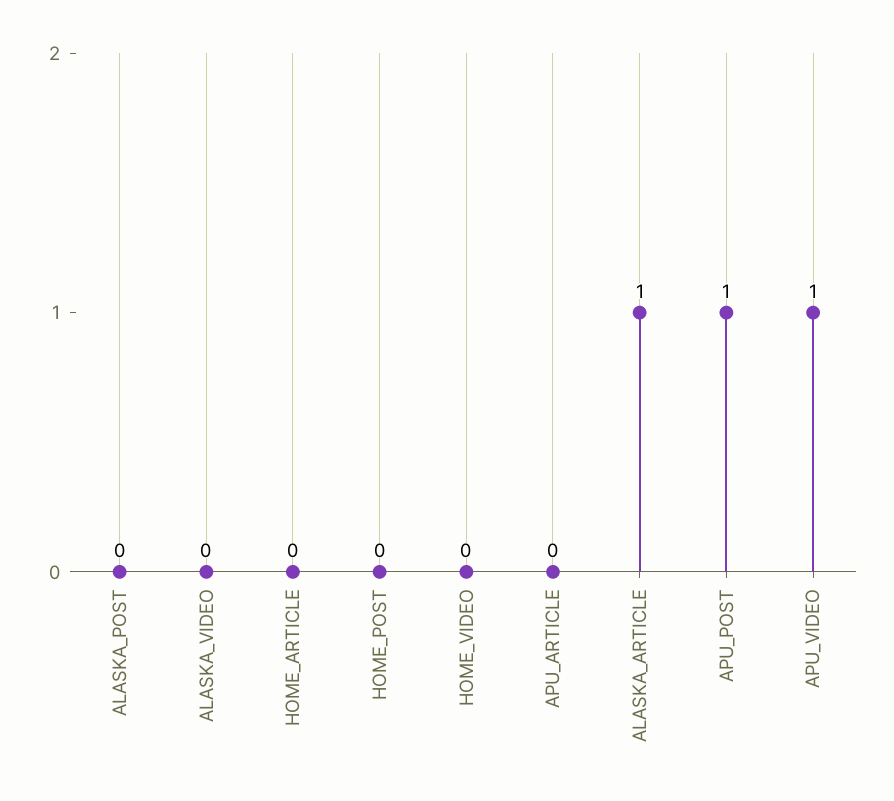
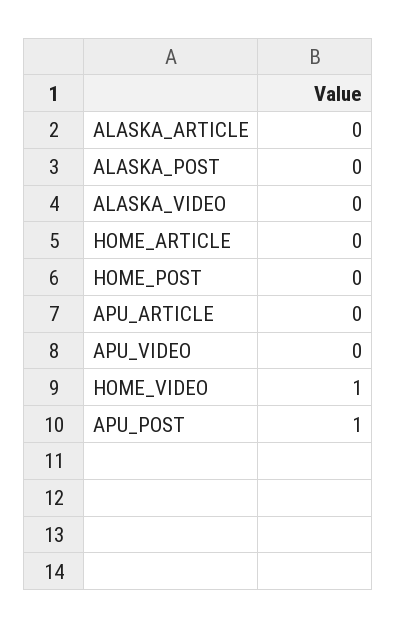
  {
    "ALASKA_POST": 0,
    "ALASKA_VIDEO": 0,
    "HOME_ARTICLE": 0,
    "HOME_POST": 0,
-   "HOME_VIDEO": 0,
+   "HOME_VIDEO": 1,
    "APU_ARTICLE": 0,
-   "ALASKA_ARTICLE": 1,
+   "ALASKA_ARTICLE": 0,
    "APU_POST": 1,
-   "APU_VIDEO": 1
+   "APU_VIDEO": 0
  }

